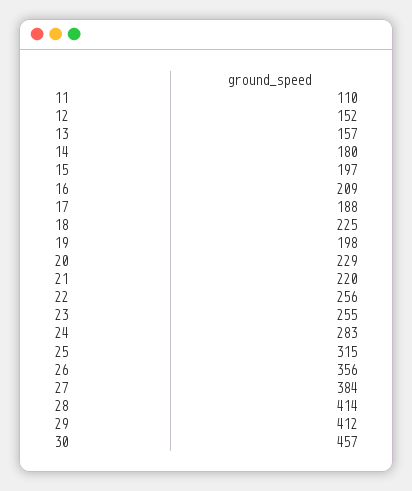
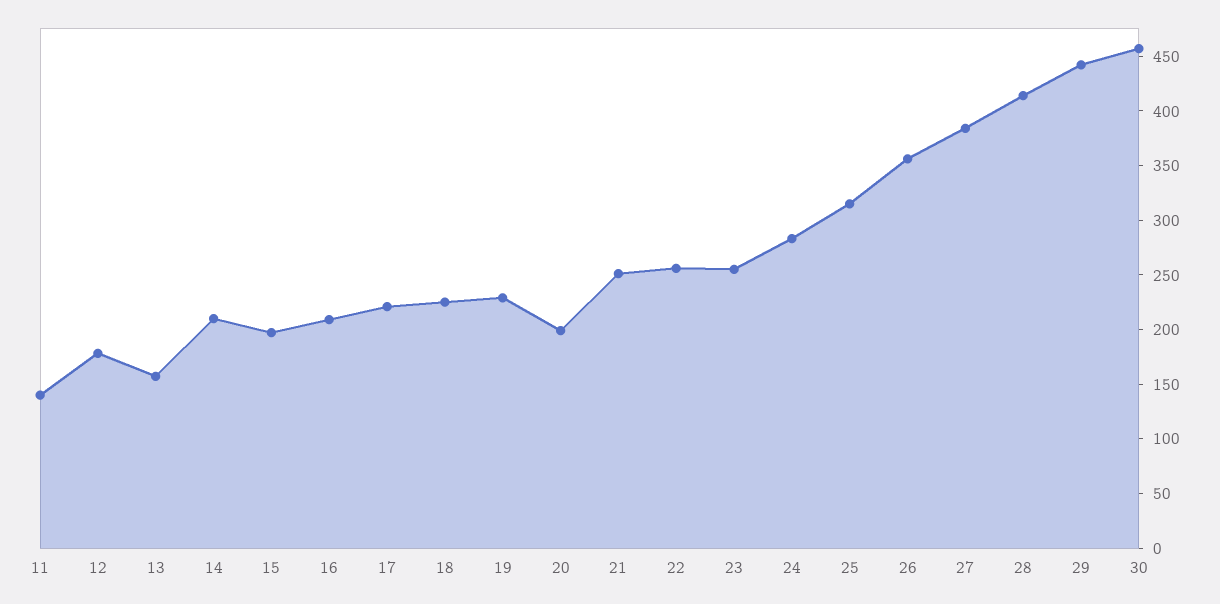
  {
-   "11": 110,
+   "11": 140,
-   "12": 152,
+   "12": 180,
    "13": 157,
-   "14": 180,
+   "14": 210,
    "15": 197,
    "16": 209,
-   "17": 188,
+   "17": 220,
    "18": 225,
-   "19": 198,
+   "19": 230,
-   "20": 229,
+   "20": 200,
-   "21": 220,
+   "21": 250,
    "22": 256,
    "23": 255,
    "24": 283,
    "25": 315,
    "26": 356,
    "27": 384,
    "28": 414,
-   "29": 412,
+   "29": 440,
    "30": 457
  }

